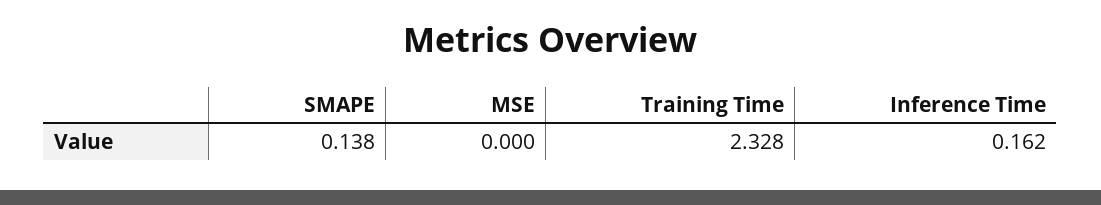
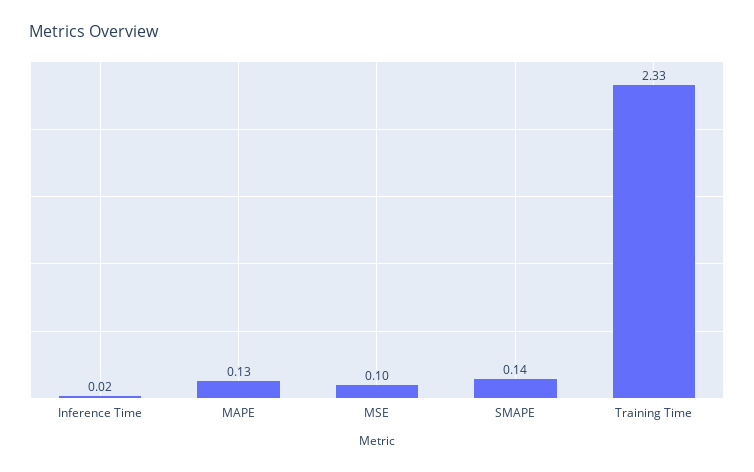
  {
    "SMAPE": 0.138,
-   "MSE": 0,
+   "MSE": 0.1,
    "Training Time": 2.328,
-   "Inference Time": 0.162
+   "Inference Time": 0.02,
+   "MAPE": 0.13
  }

